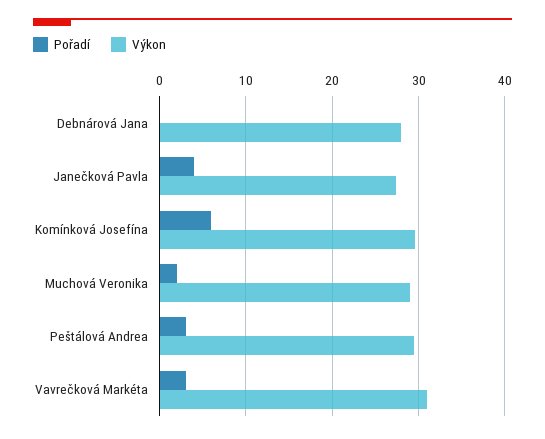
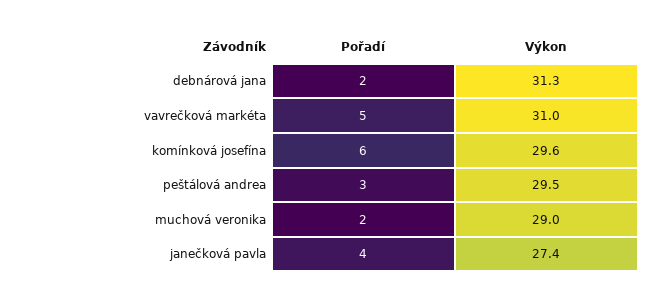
  {
    "Pořadí": {
-     "Debnárová Jana": 0,
+     "Debnárová Jana": 2,
      "Janečková Pavla": 4,
      "Komínková Josefína": 6,
      "Muchová Veronika": 2,
      "Peštálová Andrea": 3,
-     "Vavrečková Markéta": 3
+     "Vavrečková Markéta": 5
    },
    "Výkon": {
-     "Debnárová Jana": 28,
+     "Debnárová Jana": 31.3,
      "Janečková Pavla": 27.4,
      "Komínková Josefína": 29.6,
      "Muchová Veronika": 29,
      "Peštálová Andrea": 29.5,
      "Vavrečková Markéta": 31
    }
  }

